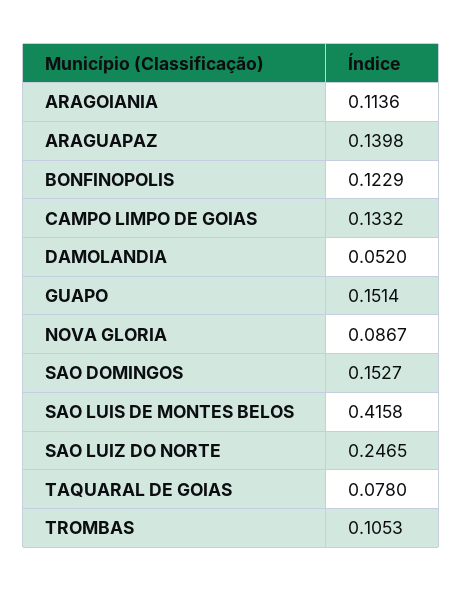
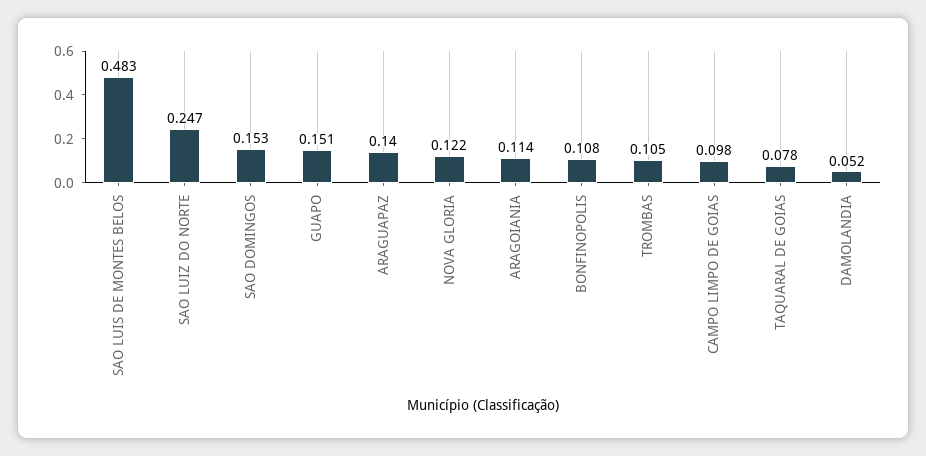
  {
    "ARAGOIANIA": 0.1136,
    "ARAGUAPAZ": 0.1398,
-   "BONFINOPOLIS": 0.1229,
+   "BONFINOPOLIS": 0.108,
-   "CAMPO LIMPO DE GOIAS": 0.1332,
+   "CAMPO LIMPO DE GOIAS": 0.098,
    "DAMOLANDIA": 0.052,
    "GUAPO": 0.1514,
-   "NOVA GLORIA": 0.0867,
+   "NOVA GLORIA": 0.122,
    "SAO DOMINGOS": 0.1527,
-   "SAO LUIS DE MONTES BELOS": 0.4158,
+   "SAO LUIS DE MONTES BELOS": 0.483,
    "SAO LUIZ DO NORTE": 0.2465,
    "TAQUARAL DE GOIAS": 0.078,
    "TROMBAS": 0.1053
  }

